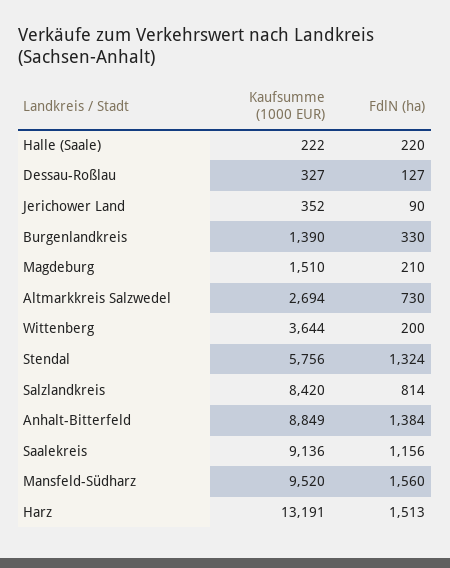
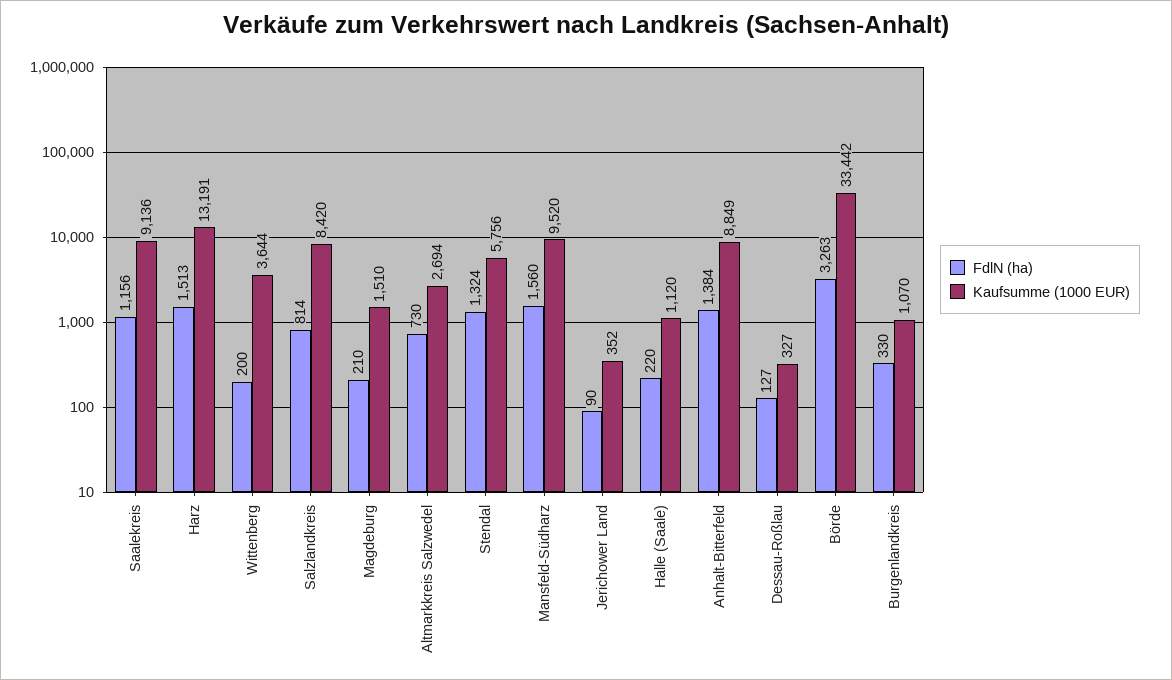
  {
    "Kaufsumme (1000 EUR)": {
-     "Halle (Saale)": 222,
+     "Halle (Saale)": 1120,
      "Dessau-Roßlau": 327,
      "Jerichower Land": 352,
-     "Burgenlandkreis": 1390,
+     "Burgenlandkreis": 1070,
      "Magdeburg": 1510,
      "Altmarkkreis Salzwedel": 2694,
      "Wittenberg": 3644,
      "Stendal": 5756,
      "Salzlandkreis": 8420,
      "Anhalt-Bitterfeld": 8849,
      "Saalekreis": 9136,
      "Mansfeld-Südharz": 9520,
-     "Harz": 13191
+     "Harz": 13191,
+     "Börde": 33442
    },
    "FdlN (ha)": {
      "Halle (Saale)": 220,
      "Dessau-Roßlau": 127,
      "Jerichower Land": 90,
      "Burgenlandkreis": 330,
      "Magdeburg": 210,
      "Altmarkkreis Salzwedel": 730,
      "Wittenberg": 200,
      "Stendal": 1324,
      "Salzlandkreis": 814,
      "Anhalt-Bitterfeld": 1384,
      "Saalekreis": 1156,
      "Mansfeld-Südharz": 1560,
-     "Harz": 1513
+     "Harz": 1513,
+     "Börde": 3263
    }
  }

